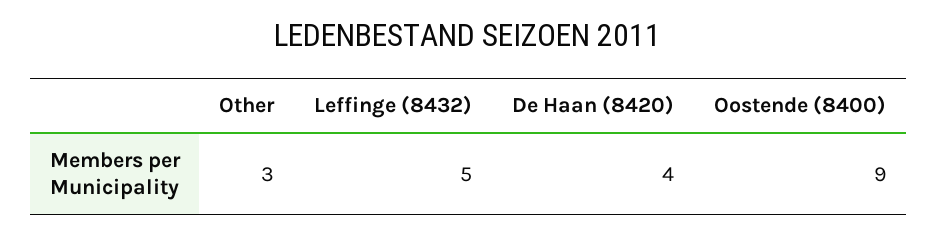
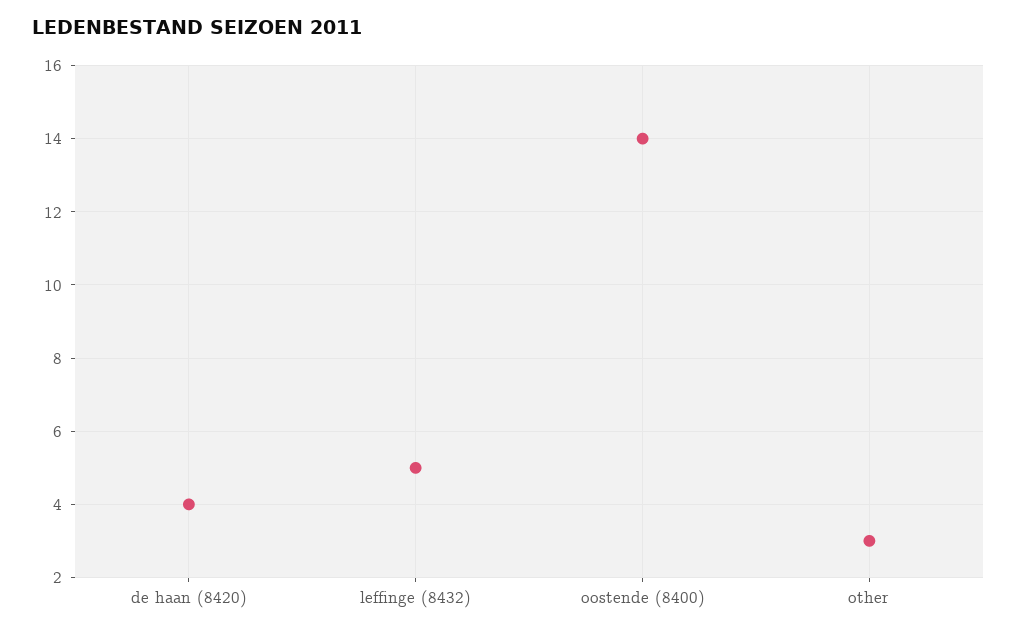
  {
    "Other": 3,
    "Leffinge (8432)": 5,
    "De Haan (8420)": 4,
-   "Oostende (8400)": 9
+   "Oostende (8400)": 14
  }

